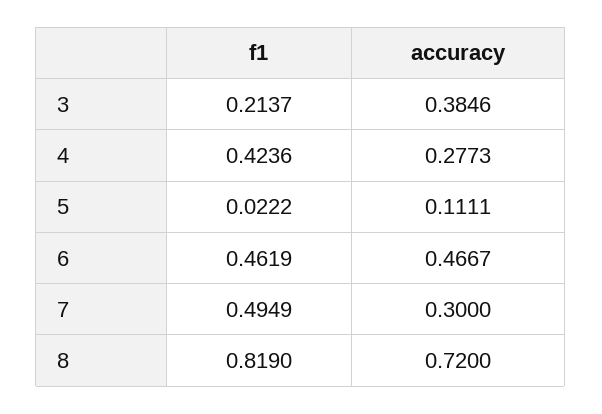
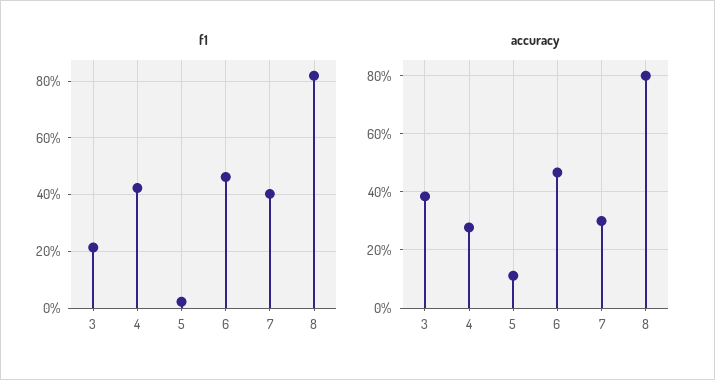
  {
    "f1": {
      "3": 0.2137,
      "4": 0.4236,
      "5": 0.0222,
      "6": 0.4619,
-     "7": 0.4949,
+     "7": 0.4,
      "8": 0.819
    },
    "accuracy": {
      "3": 0.3846,
      "4": 0.2773,
      "5": 0.1111,
      "6": 0.4667,
      "7": 0.3,
-     "8": 0.72
+     "8": 0.8
    }
  }

